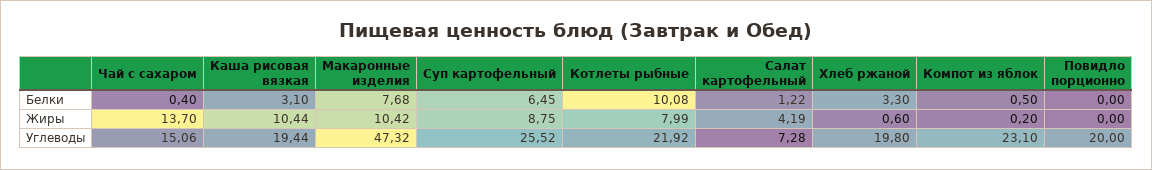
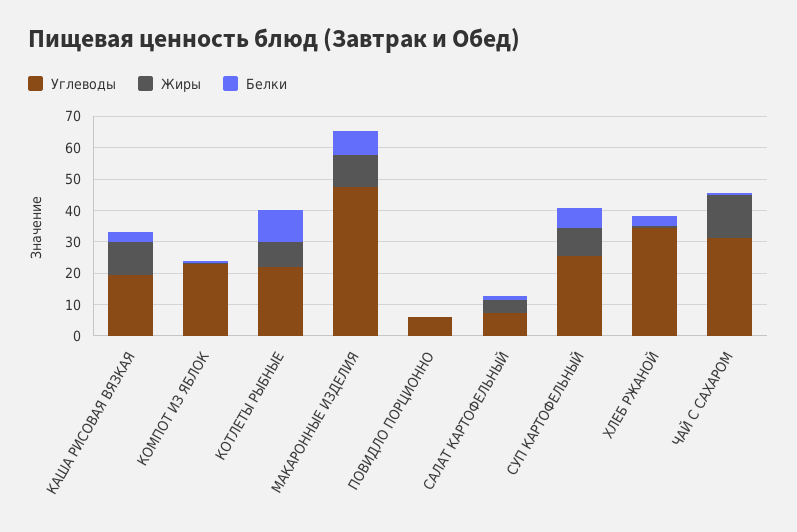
  {
    "Белки": {
      "Чай с сахаром": 0.4,
      "Каша рисовая вязкая": 3.1,
      "Макаронные изделия": 7.68,
      "Суп картофельный": 6.45,
      "Котлеты рыбные": 10.08,
      "Салат картофельный": 1.22,
      "Хлеб ржаной": 3.3,
      "Компот из яблок": 0.5,
      "Повидло порционно": 0
    },
    "Жиры": {
      "Чай с сахаром": 13.7,
      "Каша рисовая вязкая": 10.44,
      "Макаронные изделия": 10.42,
      "Суп картофельный": 8.75,
      "Котлеты рыбные": 7.99,
      "Салат картофельный": 4.19,
      "Хлеб ржаной": 0.6,
      "Компот из яблок": 0.2,
      "Повидло порционно": 0
    },
    "Углеводы": {
-     "Чай с сахаром": 15.06,
+     "Чай с сахаром": 30,
      "Каша рисовая вязкая": 19.44,
      "Макаронные изделия": 47.32,
      "Суп картофельный": 25.52,
      "Котлеты рыбные": 21.92,
      "Салат картофельный": 7.28,
-     "Хлеб ржаной": 19.8,
+     "Хлеб ржаной": 35,
      "Компот из яблок": 23.1,
-     "Повидло порционно": 20
+     "Повидло порционно": 5
    }
  }

